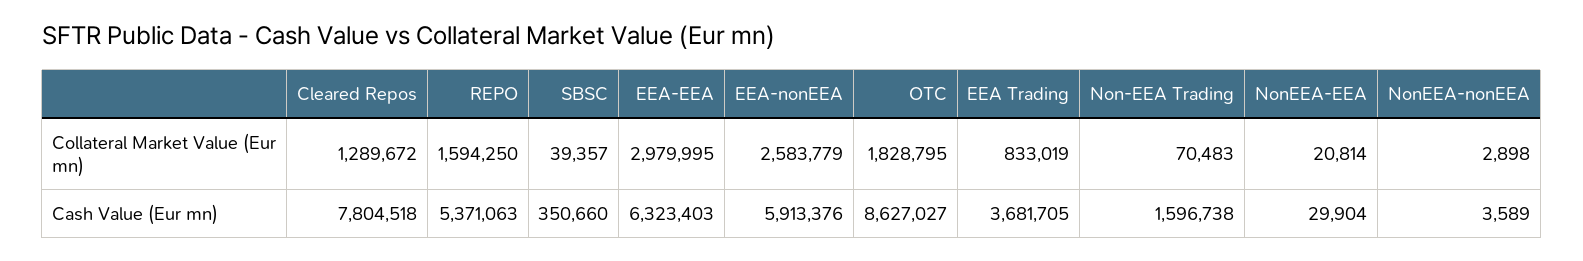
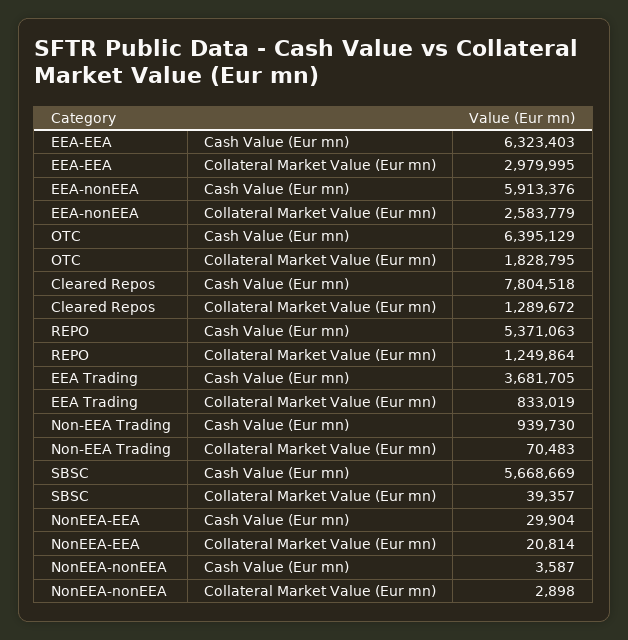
  {
    "Cleared Repos": {
      "Collateral Market Value (Eur mn)": 1289672,
      "Cash Value (Eur mn)": 7804518
    },
    "REPO": {
-     "Collateral Market Value (Eur mn)": 1594250,
+     "Collateral Market Value (Eur mn)": 1249864,
      "Cash Value (Eur mn)": 5371063
    },
    "SBSC": {
      "Collateral Market Value (Eur mn)": 39357,
-     "Cash Value (Eur mn)": 350660
+     "Cash Value (Eur mn)": 5668669
    },
    "EEA-EEA": {
      "Collateral Market Value (Eur mn)": 2979995,
      "Cash Value (Eur mn)": 6323403
    },
    "EEA-nonEEA": {
      "Collateral Market Value (Eur mn)": 2583779,
      "Cash Value (Eur mn)": 5913376
    },
    "OTC": {
      "Collateral Market Value (Eur mn)": 1828795,
-     "Cash Value (Eur mn)": 8627027
+     "Cash Value (Eur mn)": 6395129
    },
    "EEA Trading": {
      "Collateral Market Value (Eur mn)": 833019,
      "Cash Value (Eur mn)": 3681705
    },
    "Non-EEA Trading": {
      "Collateral Market Value (Eur mn)": 70483,
-     "Cash Value (Eur mn)": 1596738
+     "Cash Value (Eur mn)": 939730
    },
    "NonEEA-EEA": {
      "Collateral Market Value (Eur mn)": 20814,
      "Cash Value (Eur mn)": 29904
    },
    "NonEEA-nonEEA": {
      "Collateral Market Value (Eur mn)": 2898,
-     "Cash Value (Eur mn)": 3589
+     "Cash Value (Eur mn)": 3587
    }
  }

